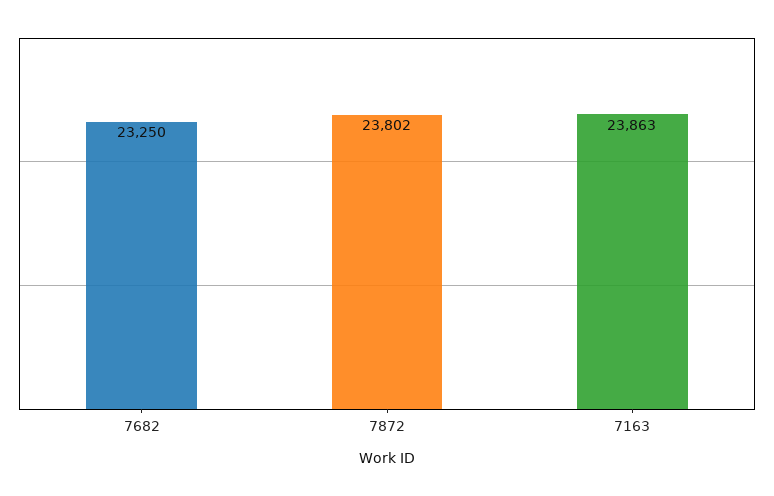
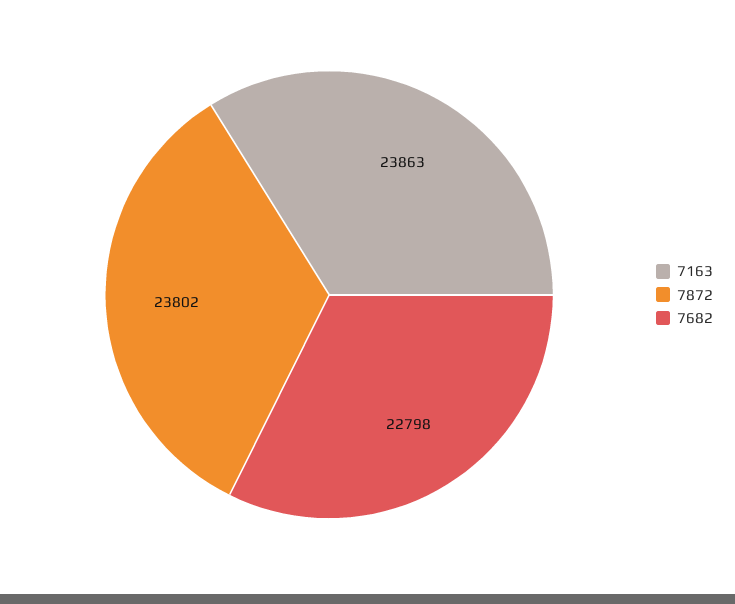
  {
-   "7682": 23250,
+   "7682": 22798,
    "7872": 23802,
    "7163": 23863
  }

